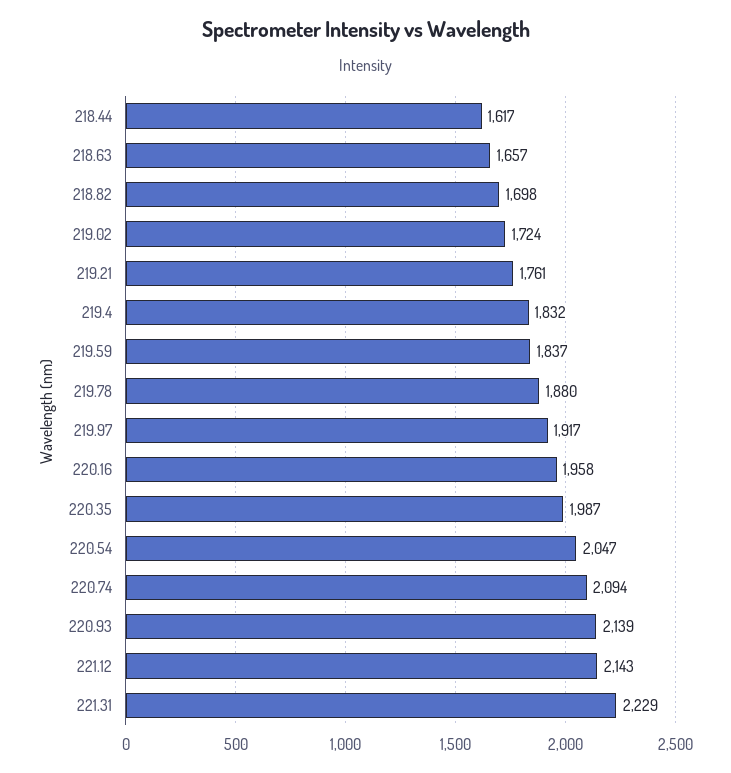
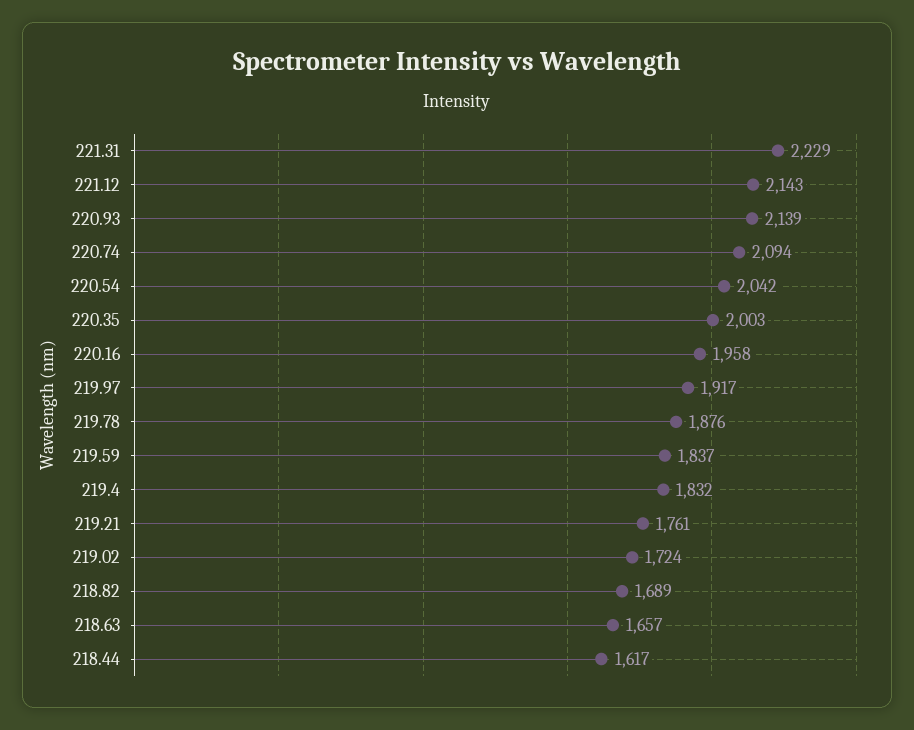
  {
    "218.44": 1617,
    "218.63": 1657,
-   "218.82": 1698,
+   "218.82": 1689,
    "219.02": 1724,
    "219.21": 1761,
    "219.4": 1832,
    "219.59": 1837,
-   "219.78": 1880,
+   "219.78": 1876,
    "219.97": 1917,
    "220.16": 1958,
-   "220.35": 1987,
+   "220.35": 2003,
-   "220.54": 2047,
+   "220.54": 2042,
    "220.74": 2094,
    "220.93": 2139,
    "221.12": 2143,
    "221.31": 2229
  }

